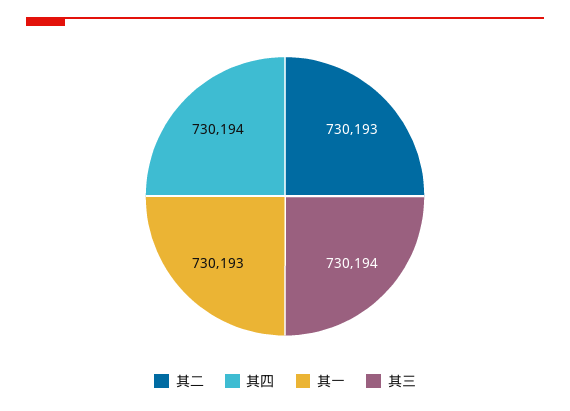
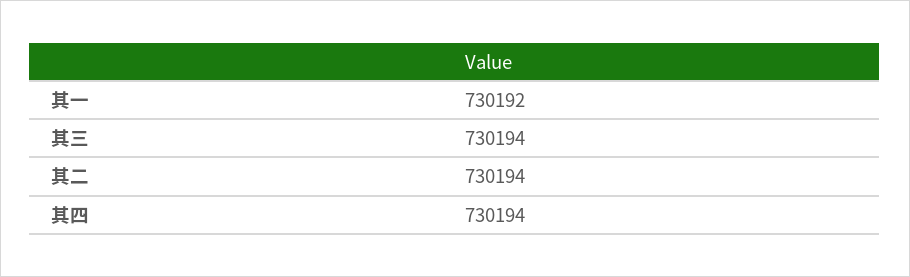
  {
-   "其二": 730193,
+   "其二": 730194,
    "其四": 730194,
-   "其一": 730193,
+   "其一": 730192,
    "其三": 730194
  }

